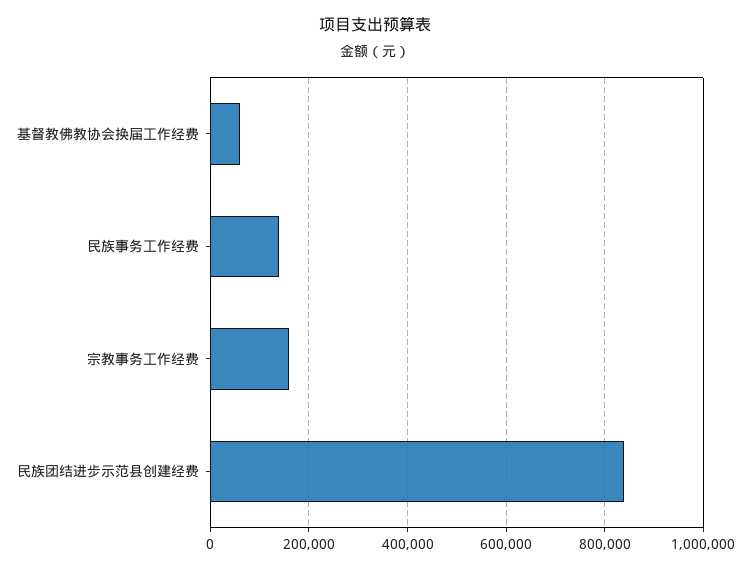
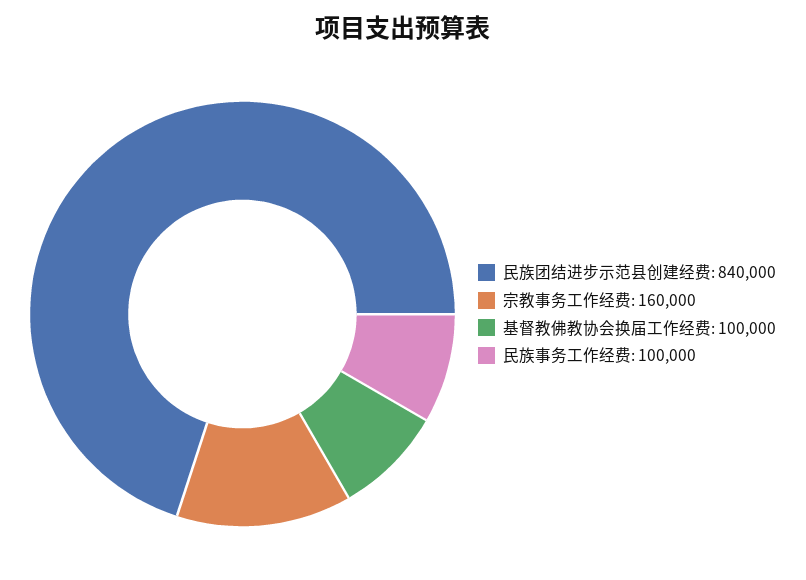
  {
-   "基督教佛教协会换届工作经费": 60000,
+   "基督教佛教协会换届工作经费": 100000,
-   "民族事务工作经费": 140000,
+   "民族事务工作经费": 100000,
    "宗教事务工作经费": 160000,
    "民族团结进步示范县创建经费": 840000
  }

